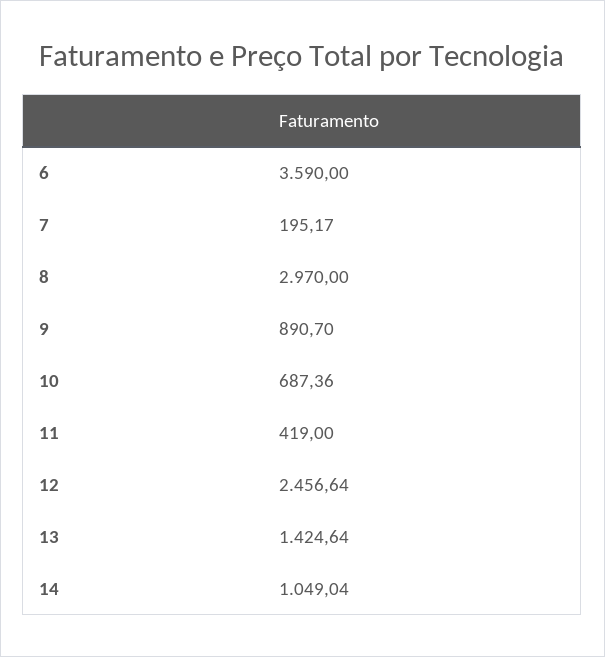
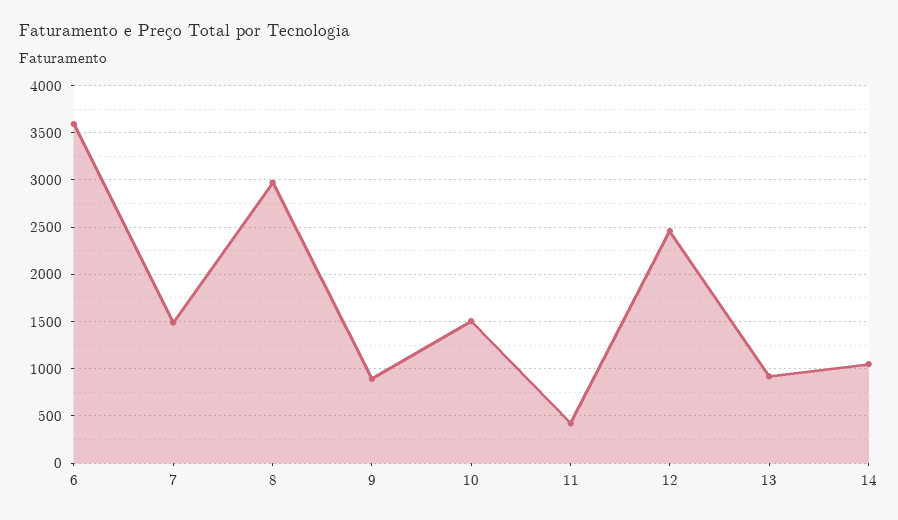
  {
    "6": 3590,
-   "7": 195.17,
+   "7": 1500,
    "8": 2970,
    "9": 890.7,
-   "10": 687.36,
+   "10": 1500,
    "11": 419,
    "12": 2456.64,
-   "13": 1424.64,
+   "13": 900,
    "14": 1049.04
  }

